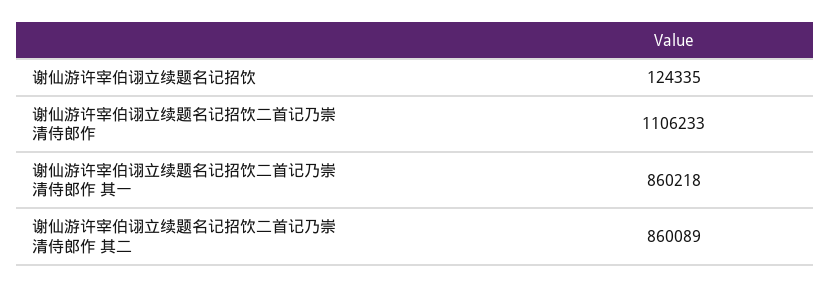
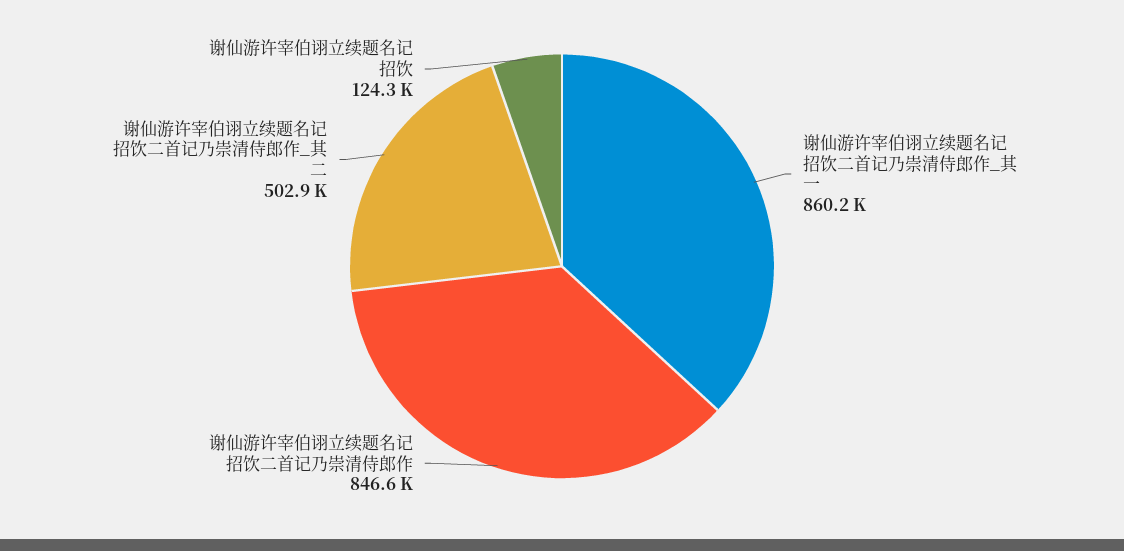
  {
    "谢仙游许宰伯诩立续题名记招饮": 124335,
-   "谢仙游许宰伯诩立续题名记招饮二首记乃崇清侍郎作": 1106233,
+   "谢仙游许宰伯诩立续题名记招饮二首记乃崇清侍郎作": 846600,
    "谢仙游许宰伯诩立续题名记招饮二首记乃崇清侍郎作 其一": 860218,
-   "谢仙游许宰伯诩立续题名记招饮二首记乃崇清侍郎作 其二": 860089
+   "谢仙游许宰伯诩立续题名记招饮二首记乃崇清侍郎作 其二": 502900
  }

